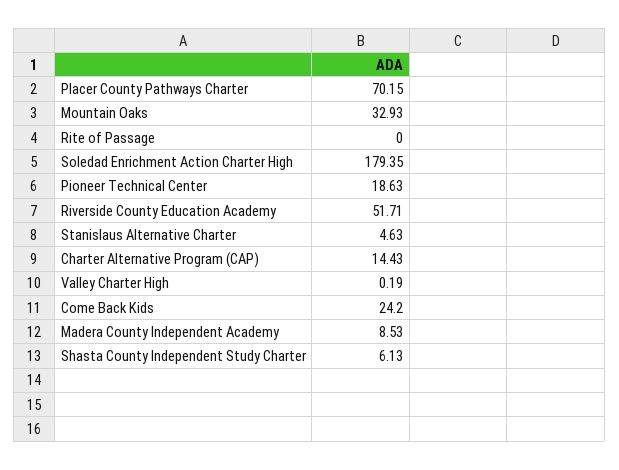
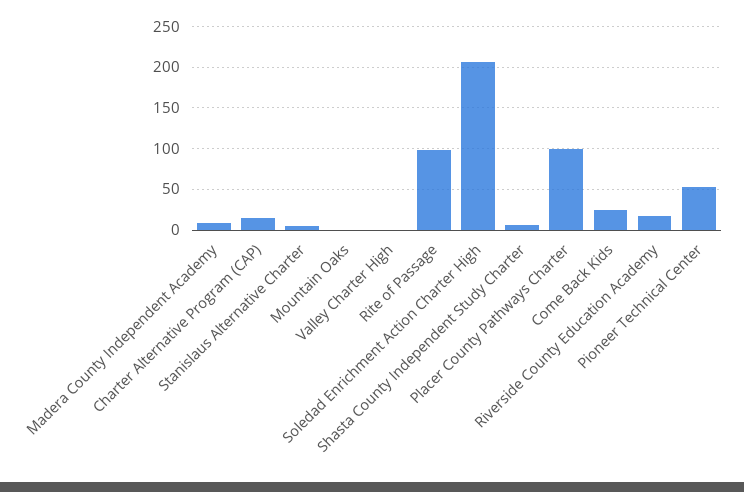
  {
-   "Placer County Pathways Charter": 70.15,
+   "Placer County Pathways Charter": 100,
-   "Mountain Oaks": 32.93,
+   "Mountain Oaks": 0,
-   "Rite of Passage": 0,
+   "Rite of Passage": 100,
-   "Soledad Enrichment Action Charter High": 179.35,
+   "Soledad Enrichment Action Charter High": 210,
-   "Pioneer Technical Center": 18.63,
+   "Pioneer Technical Center": 50,
-   "Riverside County Education Academy": 51.71,
+   "Riverside County Education Academy": 20,
    "Stanislaus Alternative Charter": 4.63,
    "Charter Alternative Program (CAP)": 14.43,
    "Valley Charter High": 0.19,
    "Come Back Kids": 24.2,
    "Madera County Independent Academy": 8.53,
    "Shasta County Independent Study Charter": 6.13
  }

